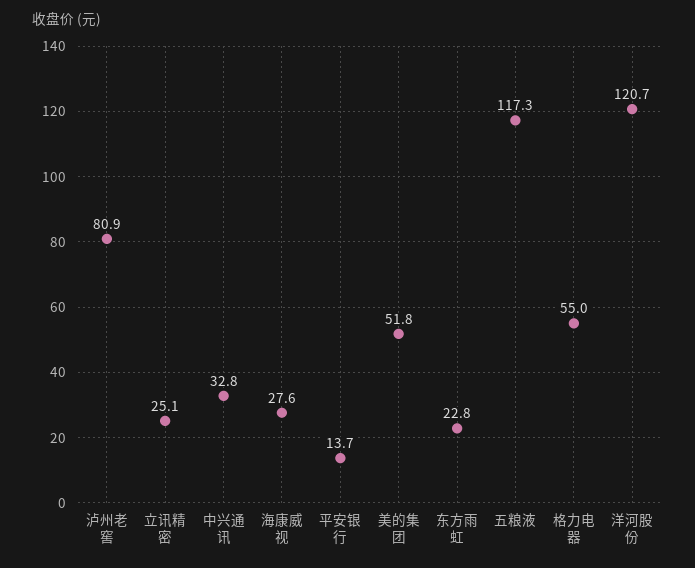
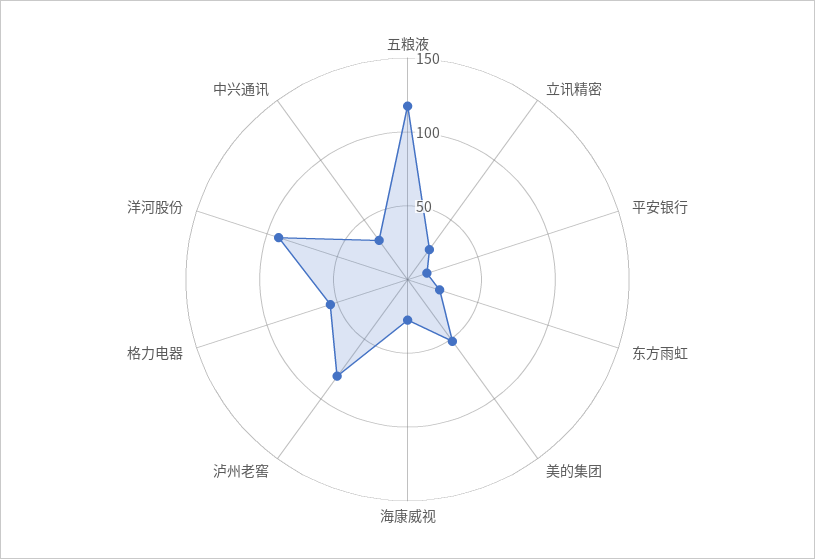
  {
    "泸州老窖": 80.9,
    "立讯精密": 25.1,
    "中兴通讯": 32.8,
    "海康威视": 27.6,
    "平安银行": 13.7,
    "美的集团": 51.8,
    "东方雨虹": 22.8,
    "五粮液": 117.3,
    "格力电器": 55,
-   "洋河股份": 120.7
+   "洋河股份": 90
  }

